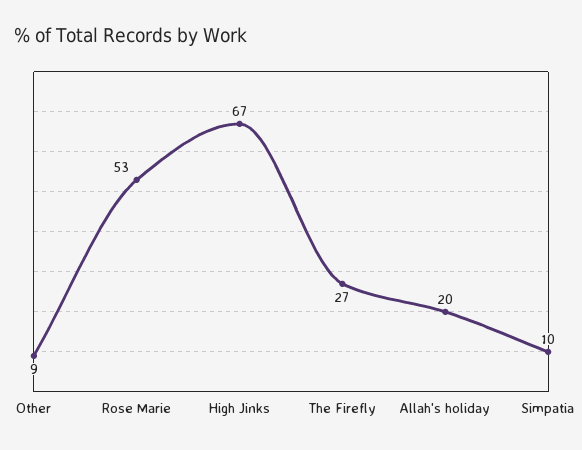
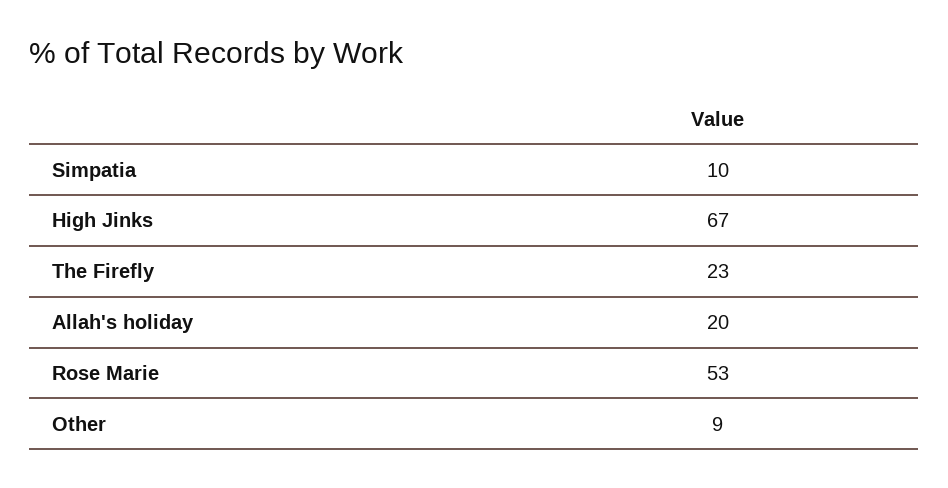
  {
    "Other": 9,
    "Rose Marie": 53,
    "High Jinks": 67,
-   "The Firefly": 27,
+   "The Firefly": 23,
    "Allah's holiday": 20,
    "Simpatia": 10
  }

